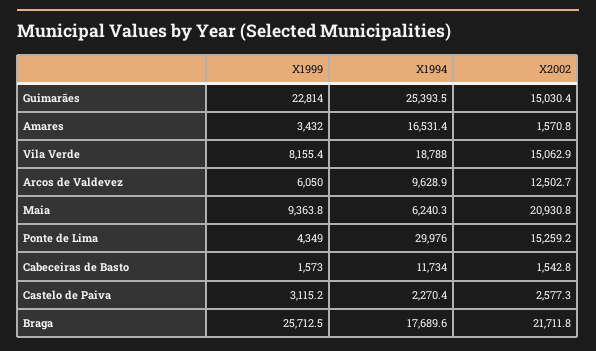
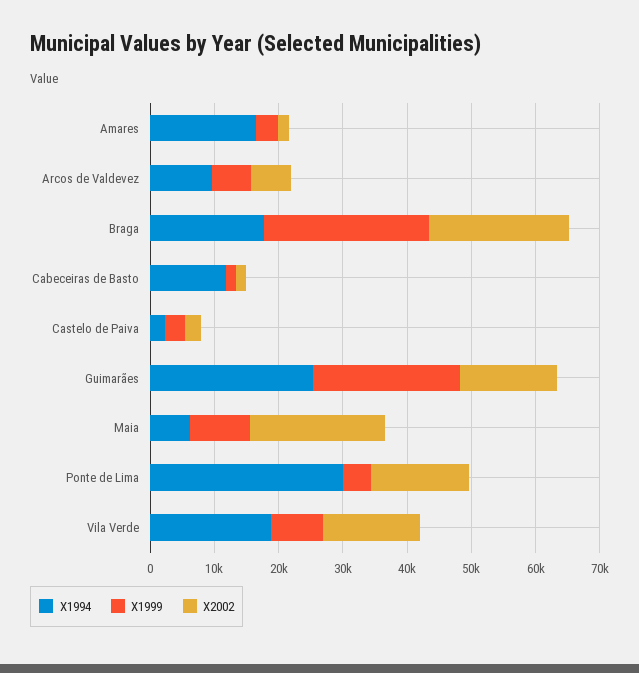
  {
    "X1999": {
      "Guimarães": 22814,
      "Amares": 3432,
      "Vila Verde": 8155.4,
      "Arcos de Valdevez": 6050,
      "Maia": 9363.8,
      "Ponte de Lima": 4349,
      "Cabeceiras de Basto": 1573,
      "Castelo de Paiva": 3115.2,
      "Braga": 25712.5
    },
    "X1994": {
      "Guimarães": 25393.5,
      "Amares": 16531.4,
      "Vila Verde": 18788,
      "Arcos de Valdevez": 9628.9,
      "Maia": 6240.3,
      "Ponte de Lima": 29976,
      "Cabeceiras de Basto": 11734,
      "Castelo de Paiva": 2270.4,
      "Braga": 17689.6
    },
    "X2002": {
      "Guimarães": 15030.4,
      "Amares": 1570.8,
      "Vila Verde": 15062.9,
-     "Arcos de Valdevez": 12502.7,
+     "Arcos de Valdevez": 6000,
      "Maia": 20930.8,
      "Ponte de Lima": 15259.2,
      "Cabeceiras de Basto": 1542.8,
      "Castelo de Paiva": 2577.3,
      "Braga": 21711.8
    }
  }

